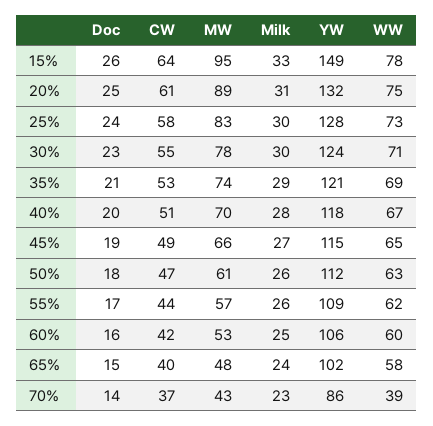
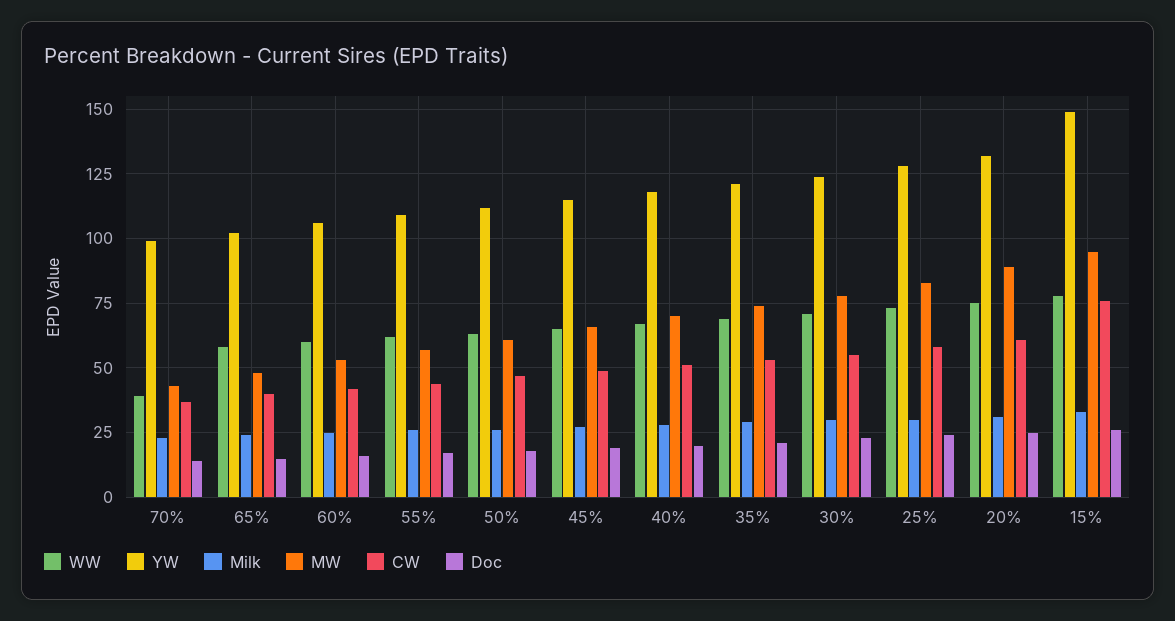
  {
    "Doc": {
      "15%": 26,
      "20%": 25,
      "25%": 24,
      "30%": 23,
      "35%": 21,
      "40%": 20,
      "45%": 19,
      "50%": 18,
      "55%": 17,
      "60%": 16,
      "65%": 15,
      "70%": 14
    },
    "CW": {
-     "15%": 64,
+     "15%": 75,
      "20%": 61,
      "25%": 58,
      "30%": 55,
      "35%": 53,
      "40%": 51,
      "45%": 49,
      "50%": 47,
      "55%": 44,
      "60%": 42,
      "65%": 40,
      "70%": 37
    },
    "MW": {
      "15%": 95,
      "20%": 89,
      "25%": 83,
      "30%": 78,
      "35%": 74,
      "40%": 70,
      "45%": 66,
      "50%": 61,
      "55%": 57,
      "60%": 53,
      "65%": 48,
      "70%": 43
    },
    "Milk": {
      "15%": 33,
      "20%": 31,
      "25%": 30,
      "30%": 30,
      "35%": 29,
      "40%": 28,
      "45%": 27,
      "50%": 26,
      "55%": 26,
      "60%": 25,
      "65%": 24,
      "70%": 23
    },
    "YW": {
      "15%": 149,
      "20%": 132,
      "25%": 128,
      "30%": 124,
      "35%": 121,
      "40%": 118,
      "45%": 115,
      "50%": 112,
      "55%": 109,
      "60%": 106,
      "65%": 102,
-     "70%": 86
+     "70%": 100
    },
    "WW": {
      "15%": 78,
      "20%": 75,
      "25%": 73,
      "30%": 71,
      "35%": 69,
      "40%": 67,
      "45%": 65,
      "50%": 63,
      "55%": 62,
      "60%": 60,
      "65%": 58,
      "70%": 39
    }
  }

